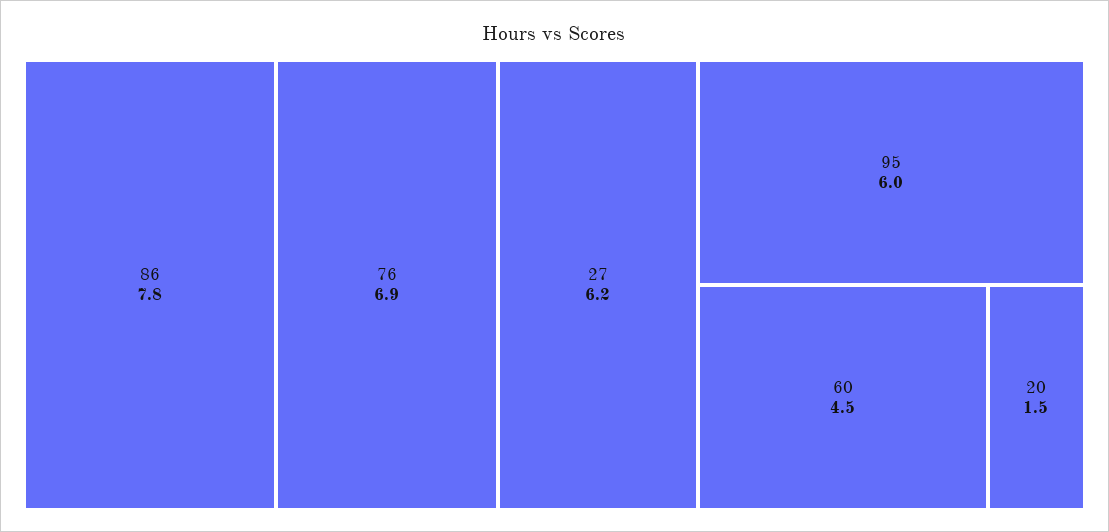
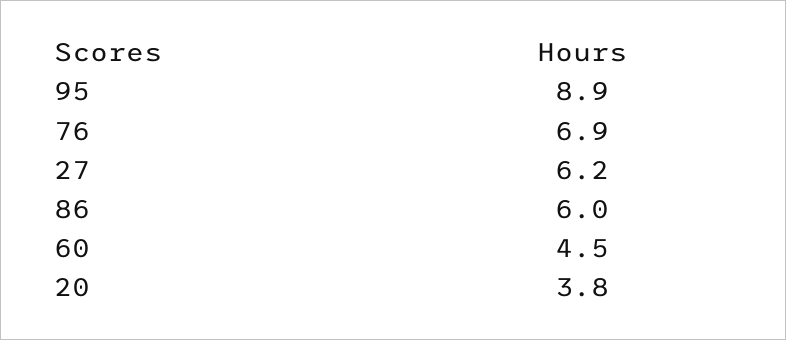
  {
-   "86": 7.8,
+   "86": 6,
    "76": 6.9,
    "27": 6.2,
-   "95": 6,
+   "95": 8.9,
    "60": 4.5,
-   "20": 1.5
+   "20": 3.8
  }

